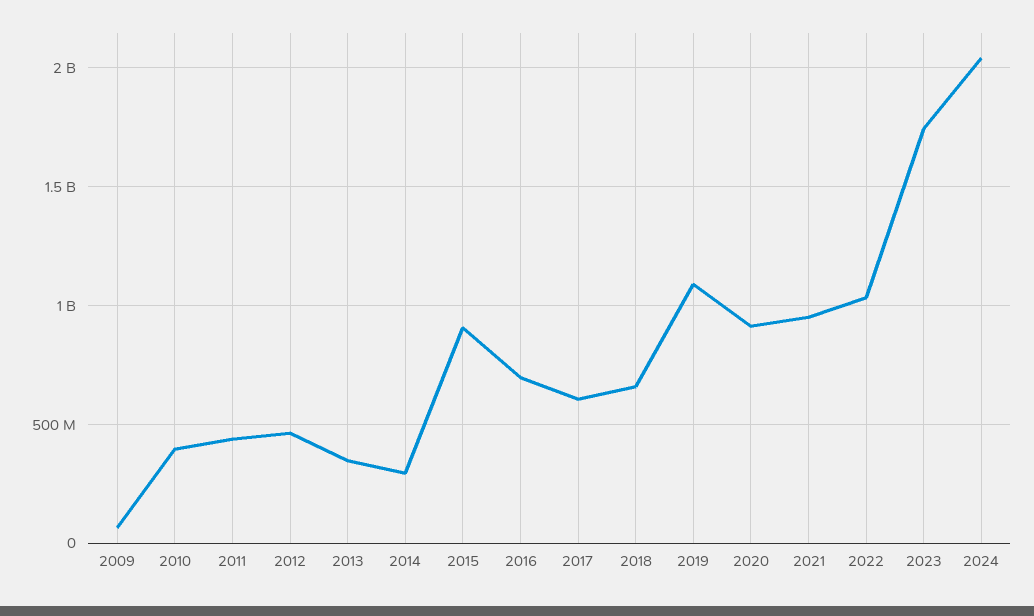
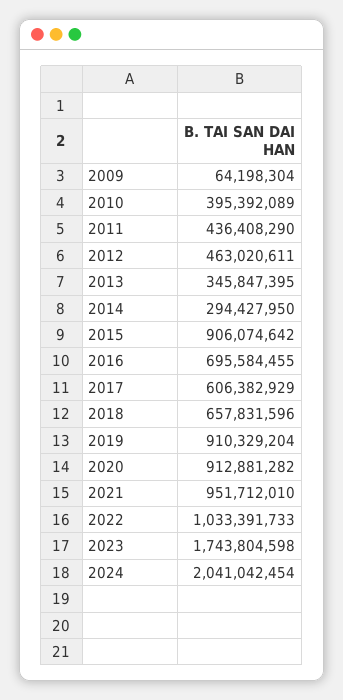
  {
    "2009": 64198304,
    "2010": 395392089,
    "2011": 436408290,
    "2012": 463020611,
    "2013": 345847395,
    "2014": 294427950,
    "2015": 906074642,
    "2016": 695584455,
    "2017": 606382929,
    "2018": 657831596,
-   "2019": 1100000000,
+   "2019": 910329204,
    "2020": 912881282,
    "2021": 951712010,
    "2022": 1033391733,
    "2023": 1743804598,
    "2024": 2041042454
  }

